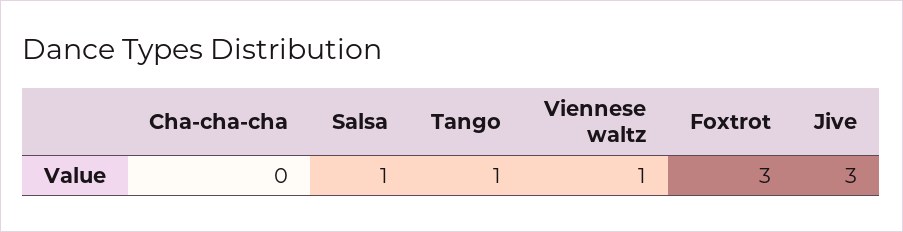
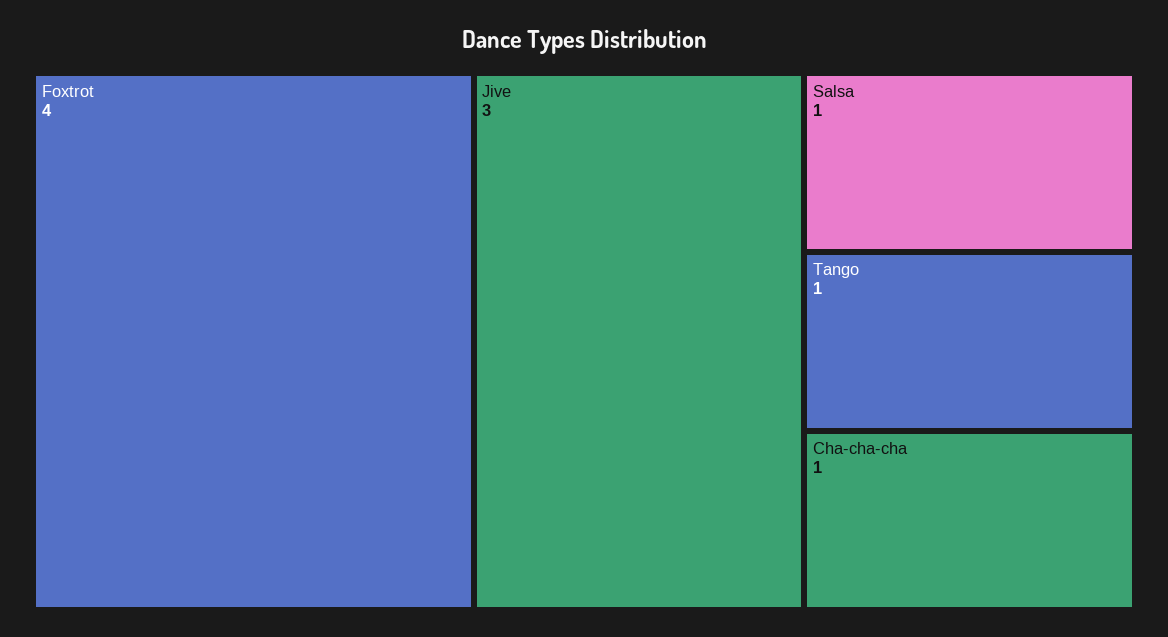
  {
-   "Cha-cha-cha": 0,
+   "Cha-cha-cha": 1,
    "Salsa": 1,
    "Tango": 1,
-   "Viennese waltz": 1,
-   "Foxtrot": 3,
+   "Foxtrot": 4,
    "Jive": 3
  }

